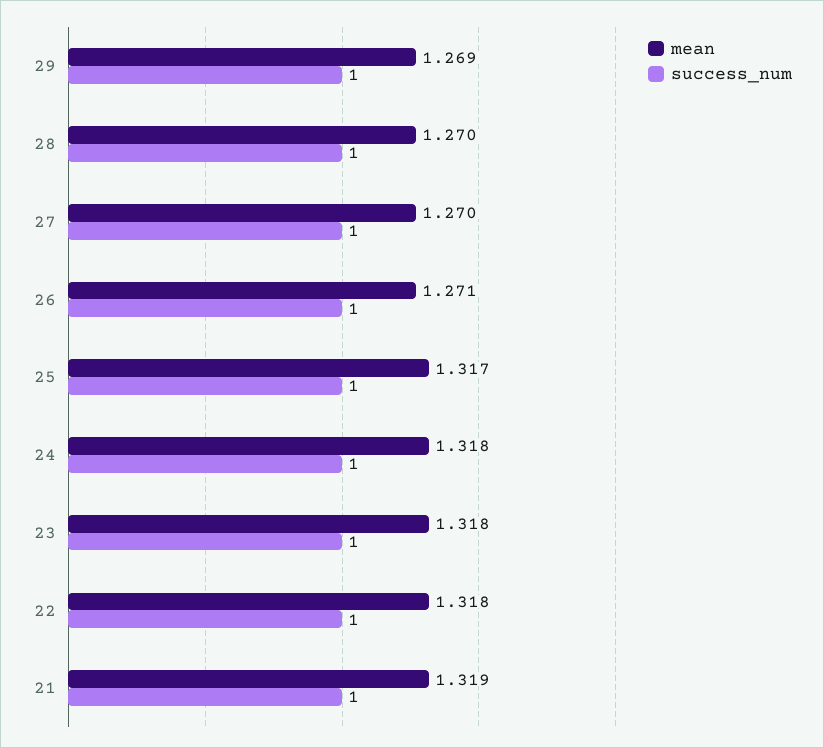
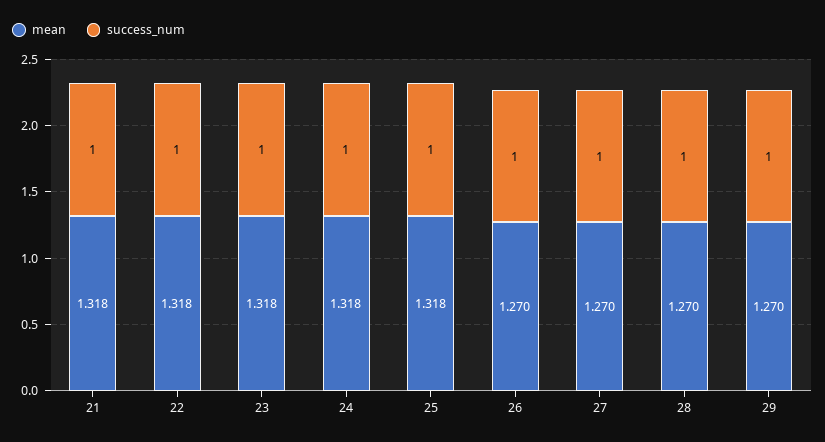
  {
    "mean": {
-     "29": 1.269,
+     "29": 1.27,
      "28": 1.27,
      "27": 1.27,
-     "26": 1.271,
+     "26": 1.27,
-     "25": 1.317,
+     "25": 1.318,
      "24": 1.318,
      "23": 1.318,
      "22": 1.318,
-     "21": 1.319
+     "21": 1.318
    },
    "success_num": {
      "29": 1,
      "28": 1,
      "27": 1,
      "26": 1,
      "25": 1,
      "24": 1,
      "23": 1,
      "22": 1,
      "21": 1
    }
  }

